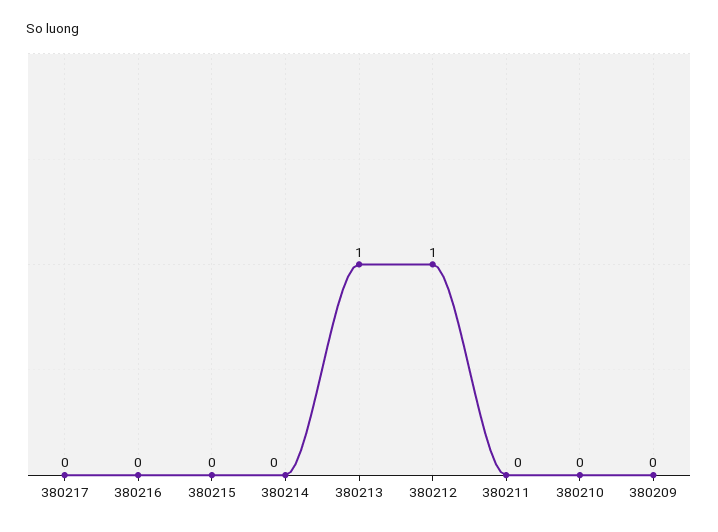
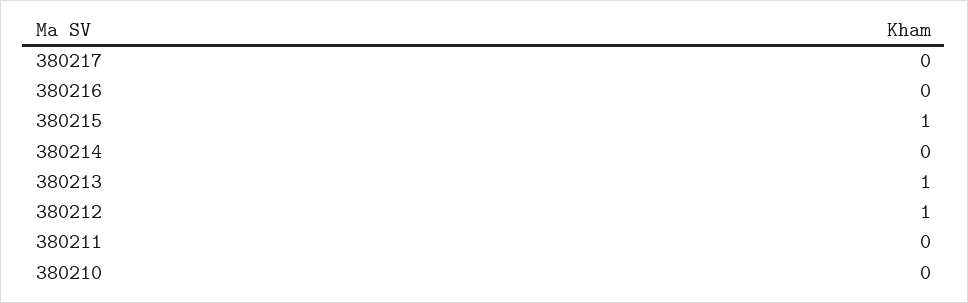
  {
    "380217": 0,
    "380216": 0,
-   "380215": 0,
+   "380215": 1,
    "380214": 0,
    "380213": 1,
    "380212": 1,
    "380211": 0,
-   "380210": 0,
+   "380210": 0
-   "380209": 0
  }

